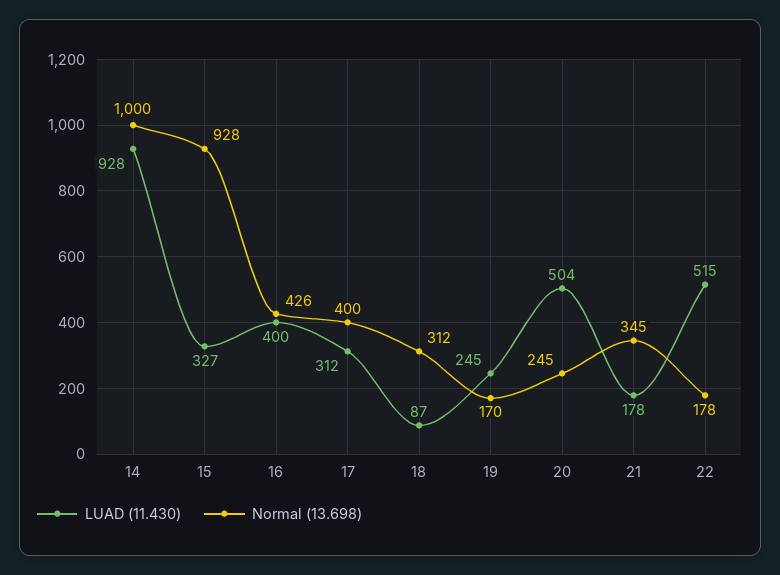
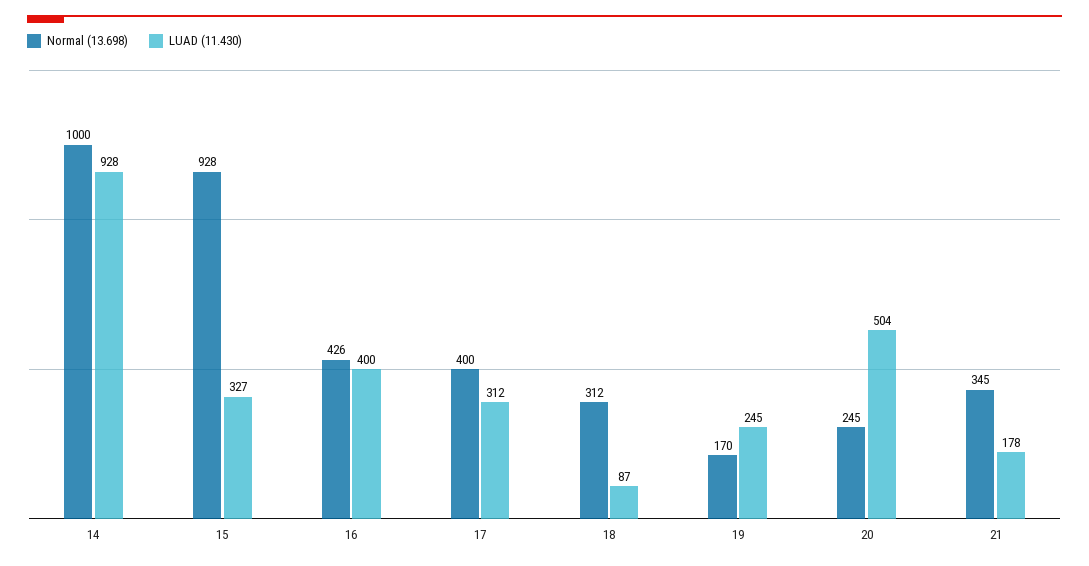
  {
    "LUAD (11.430)": {
      "14": 928,
      "15": 327,
      "16": 400,
      "17": 312,
      "18": 87,
      "19": 245,
      "20": 504,
-     "21": 178,
+     "21": 178
-     "22": 515
    },
    "Normal (13.698)": {
      "14": 1000,
      "15": 928,
      "16": 426,
      "17": 400,
      "18": 312,
      "19": 170,
      "20": 245,
-     "21": 345,
+     "21": 345
-     "22": 178
    }
  }

